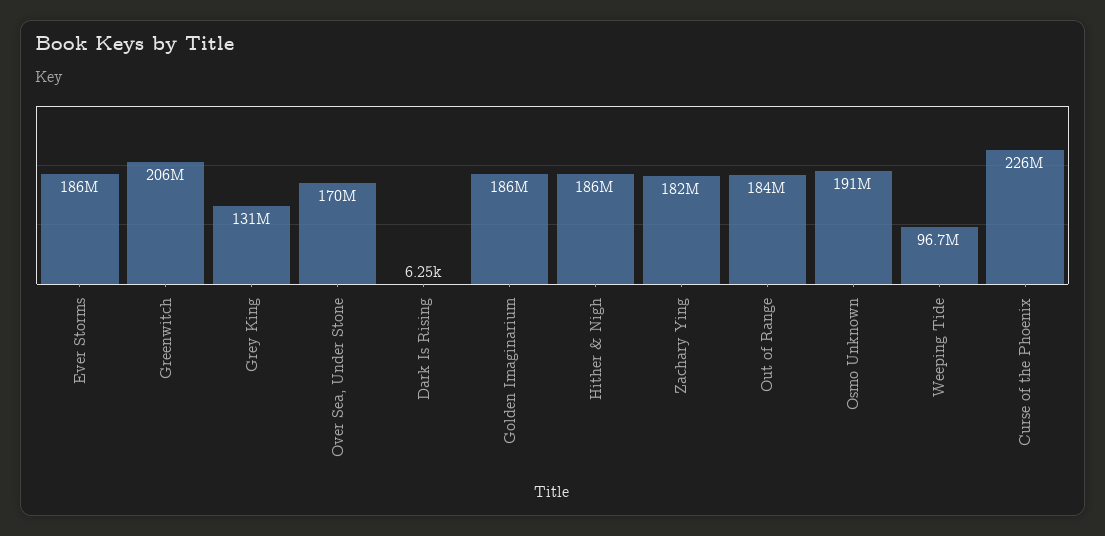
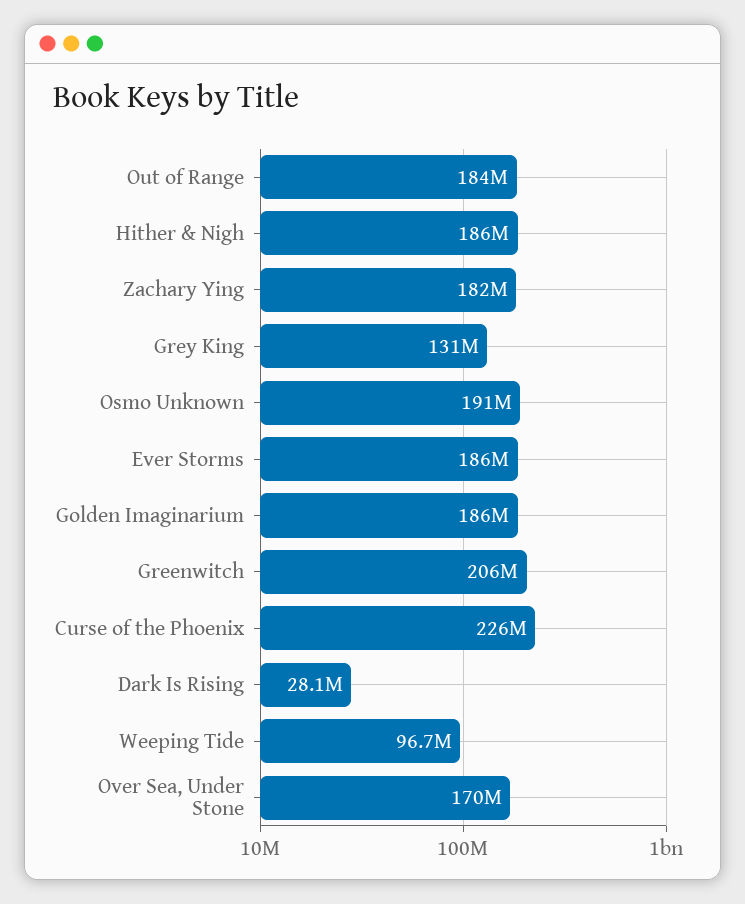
  {
    "Ever Storms": 186000000,
    "Greenwitch": 206000000,
    "Grey King": 131000000,
    "Over Sea, Under Stone": 170000000,
-   "Dark Is Rising": 6250,
+   "Dark Is Rising": 28100000,
    "Golden Imaginarium": 186000000,
    "Hither & Nigh": 186000000,
    "Zachary Ying": 182000000,
    "Out of Range": 184000000,
    "Osmo Unknown": 191000000,
    "Weeping Tide": 96700000,
    "Curse of the Phoenix": 226000000
  }

